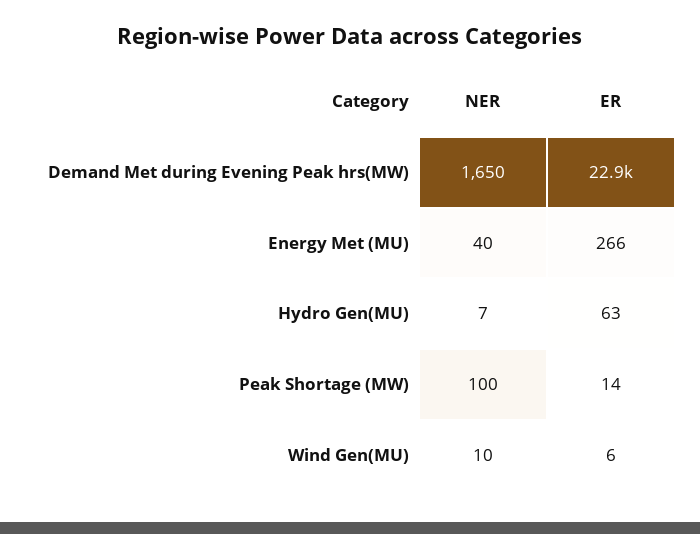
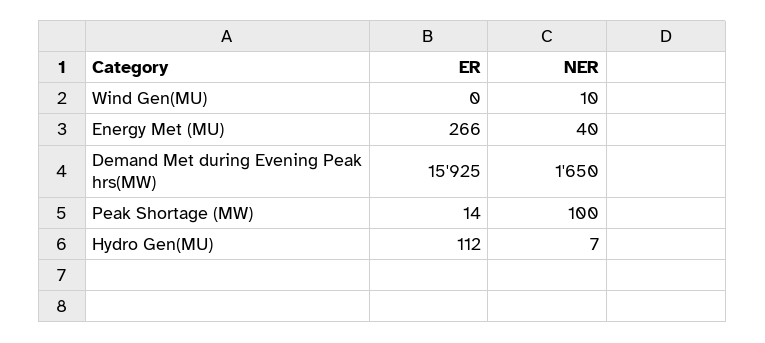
  {
    "NER": {
      "Demand Met during Evening Peak hrs(MW)": 1650,
      "Energy Met (MU)": 40,
      "Hydro Gen(MU)": 7,
      "Peak Shortage (MW)": 100,
      "Wind Gen(MU)": 10
    },
    "ER": {
-     "Demand Met during Evening Peak hrs(MW)": 22900,
+     "Demand Met during Evening Peak hrs(MW)": 15925,
      "Energy Met (MU)": 266,
-     "Hydro Gen(MU)": 63,
+     "Hydro Gen(MU)": 112,
      "Peak Shortage (MW)": 14,
-     "Wind Gen(MU)": 6
+     "Wind Gen(MU)": 0
    }
  }

